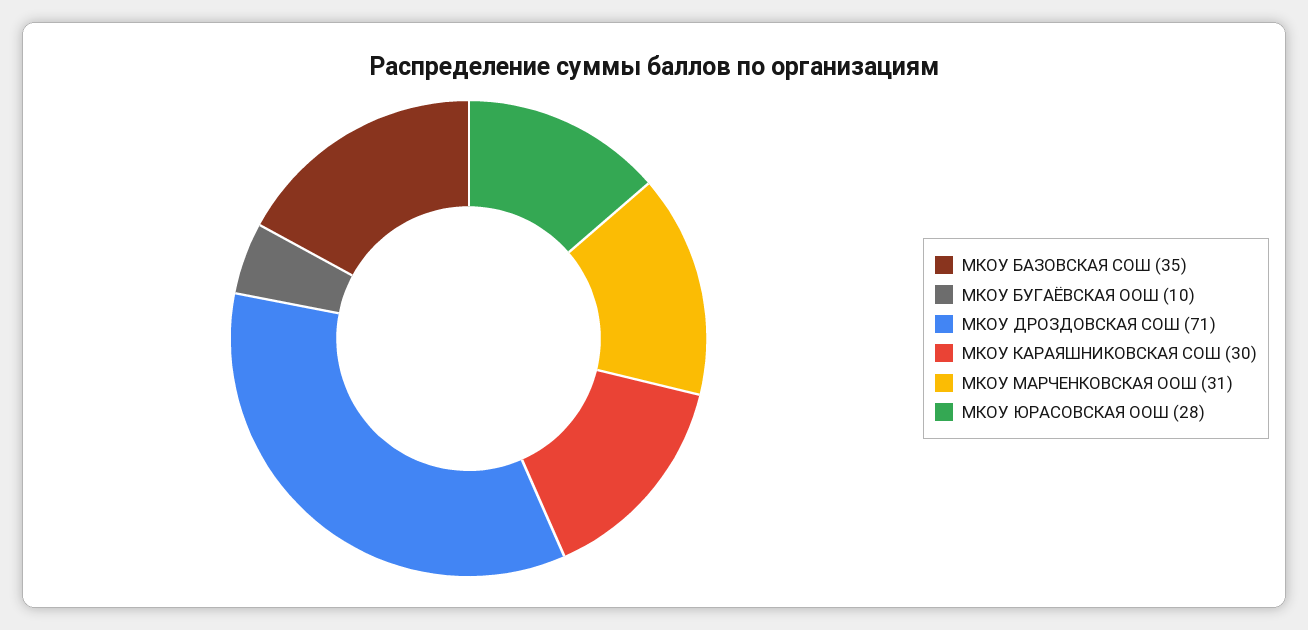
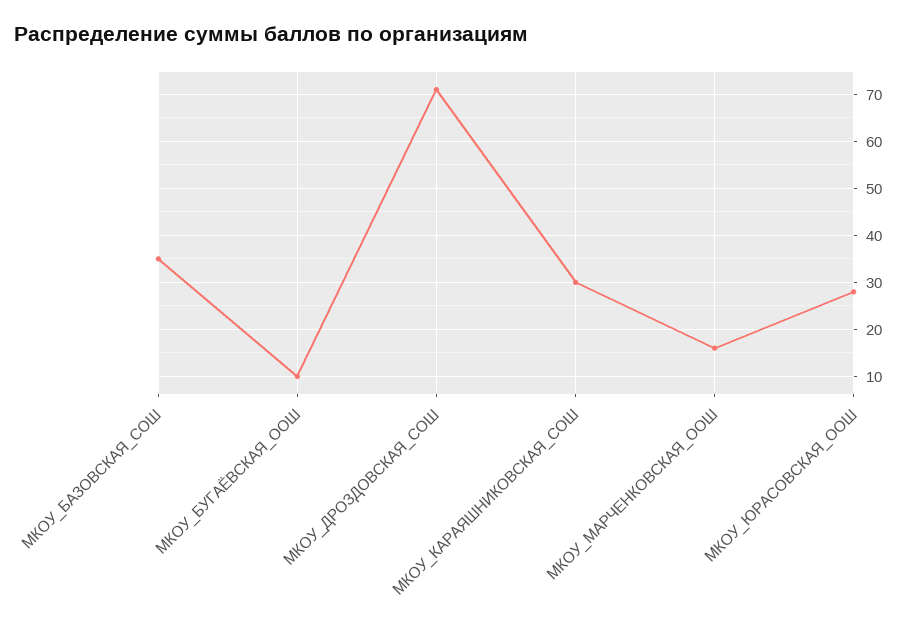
  {
    "МКОУ БАЗОВСКАЯ СОШ": 35,
    "МКОУ БУГАЁВСКАЯ ООШ": 10,
    "МКОУ ДРОЗДОВСКАЯ СОШ": 71,
    "МКОУ КАРАЯШНИКОВСКАЯ СОШ": 30,
-   "МКОУ МАРЧЕНКОВСКАЯ ООШ": 31,
+   "МКОУ МАРЧЕНКОВСКАЯ ООШ": 15,
    "МКОУ ЮРАСОВСКАЯ ООШ": 28
  }

